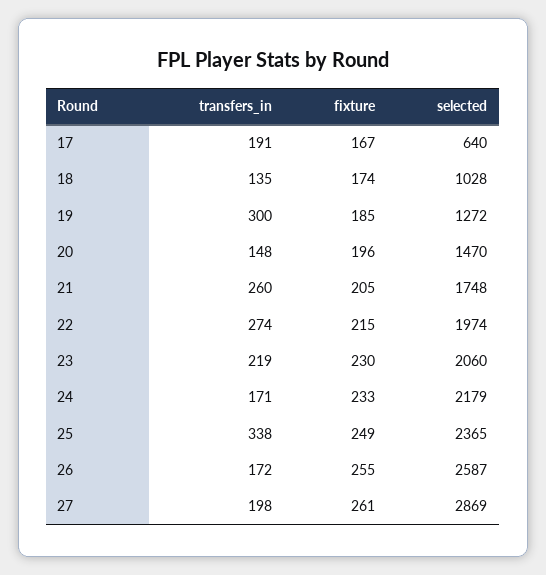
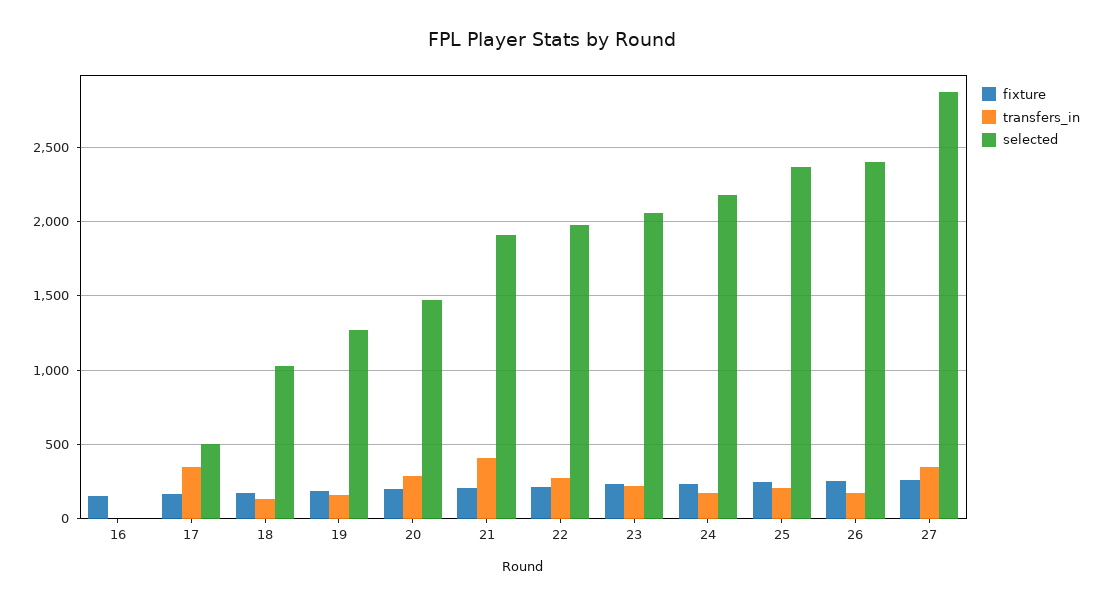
  {
    "transfers_in": {
-     "17": 191,
+     "17": 350,
      "18": 135,
-     "19": 300,
+     "19": 150,
-     "20": 148,
+     "20": 300,
-     "21": 260,
+     "21": 400,
      "22": 274,
      "23": 219,
      "24": 171,
-     "25": 338,
+     "25": 200,
      "26": 172,
-     "27": 198
+     "27": 350,
+     "16": 0
    },
    "fixture": {
      "17": 167,
      "18": 174,
      "19": 185,
      "20": 196,
      "21": 205,
      "22": 215,
      "23": 230,
      "24": 233,
      "25": 249,
      "26": 255,
-     "27": 261
+     "27": 261,
+     "16": 150
    },
    "selected": {
-     "17": 640,
+     "17": 500,
      "18": 1028,
      "19": 1272,
      "20": 1470,
-     "21": 1748,
+     "21": 1900,
      "22": 1974,
      "23": 2060,
      "24": 2179,
      "25": 2365,
-     "26": 2587,
+     "26": 2400,
-     "27": 2869
+     "27": 2869,
+     "16": 0
    }
  }

